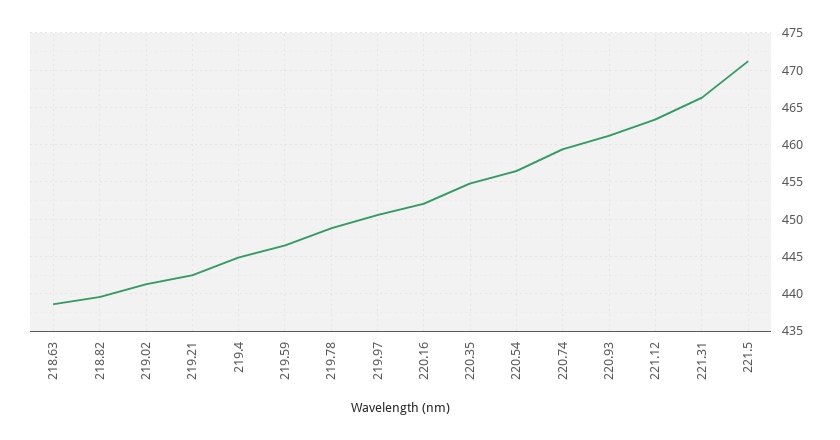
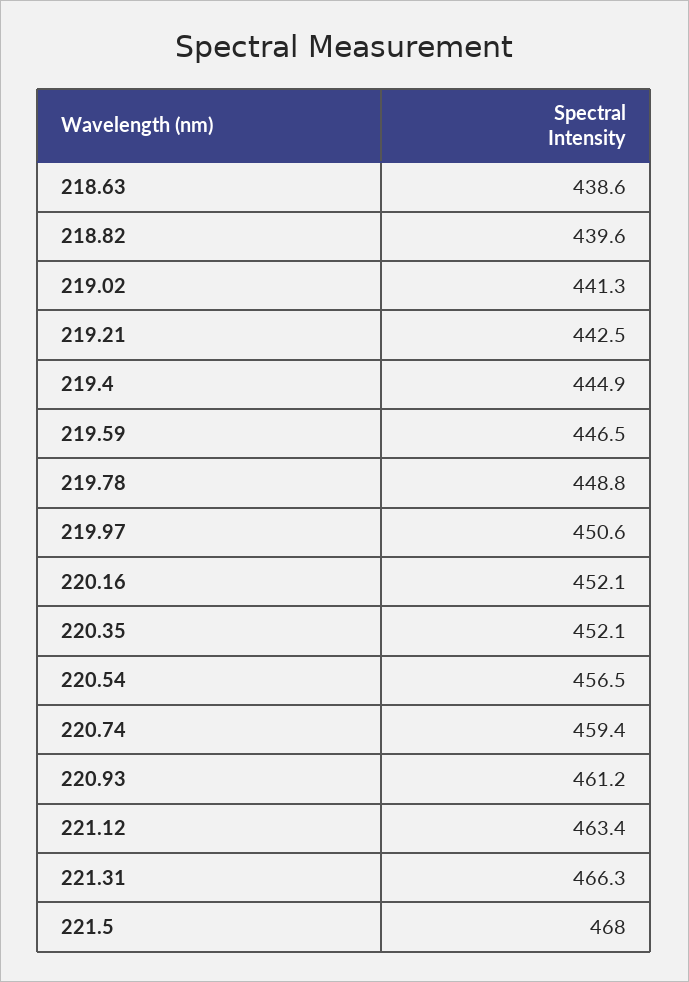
  {
    "218.63": 438.6,
    "218.82": 439.6,
    "219.02": 441.3,
    "219.21": 442.5,
    "219.4": 444.9,
    "219.59": 446.5,
    "219.78": 448.8,
    "219.97": 450.6,
    "220.16": 452.1,
-   "220.35": 455,
+   "220.35": 452.1,
    "220.54": 456.5,
    "220.74": 459.4,
    "220.93": 461.2,
    "221.12": 463.4,
    "221.31": 466.3,
-   "221.5": 471
+   "221.5": 468
  }

